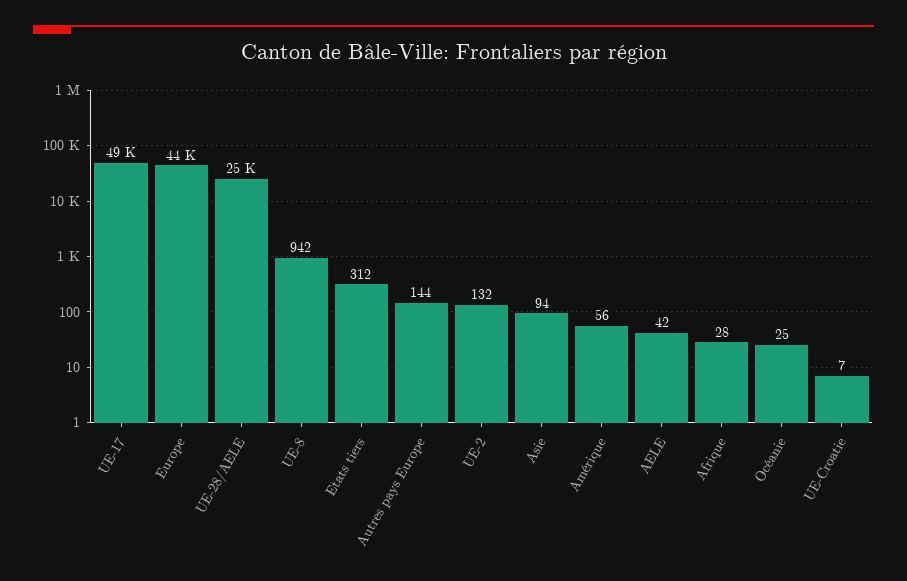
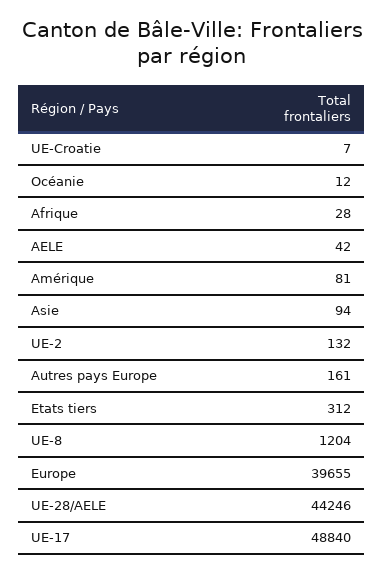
  {
    "UE-17": 48840,
-   "Europe": 44000,
+   "Europe": 39655,
-   "UE-28/AELE": 25000,
+   "UE-28/AELE": 44246,
-   "UE-8": 942,
+   "UE-8": 1204,
    "Etats tiers": 312,
-   "Autres pays Europe": 144,
+   "Autres pays Europe": 161,
    "UE-2": 132,
    "Asie": 94,
-   "Amérique": 56,
+   "Amérique": 81,
    "AELE": 42,
    "Afrique": 28,
-   "Océanie": 25,
+   "Océanie": 12,
    "UE-Croatie": 7
  }

